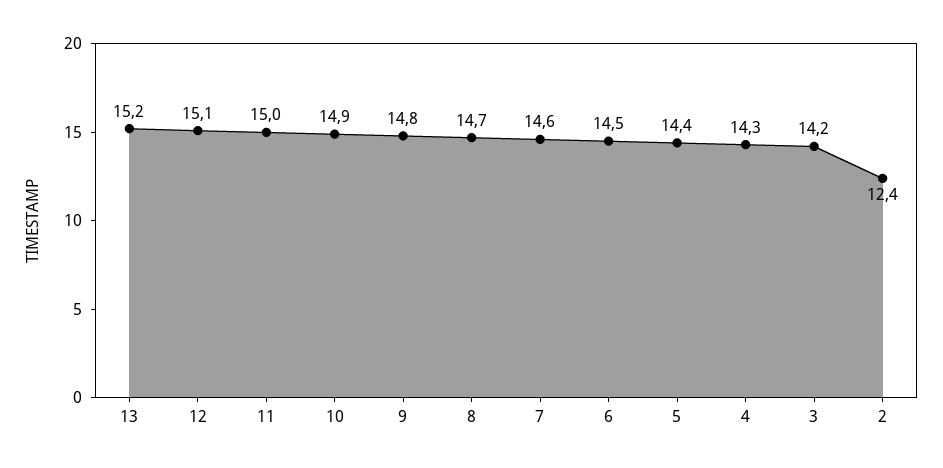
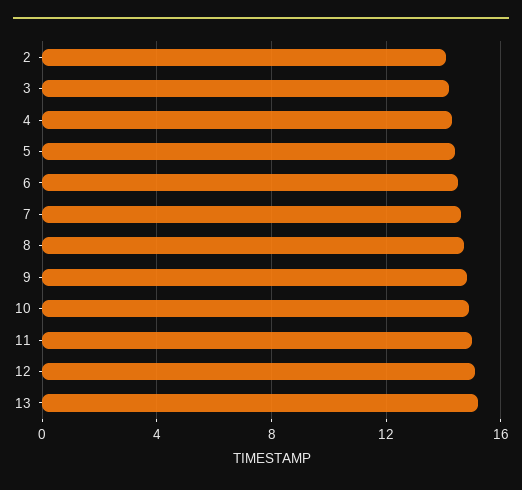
  {
    "13": 15.2,
    "12": 15.1,
    "11": 15,
    "10": 14.9,
    "9": 14.8,
    "8": 14.7,
    "7": 14.6,
    "6": 14.5,
    "5": 14.4,
    "4": 14.3,
    "3": 14.2,
-   "2": 12.4
+   "2": 14
  }

